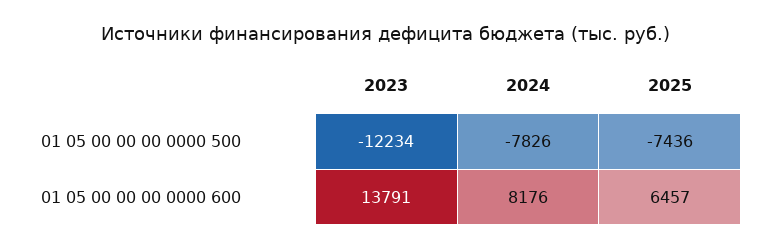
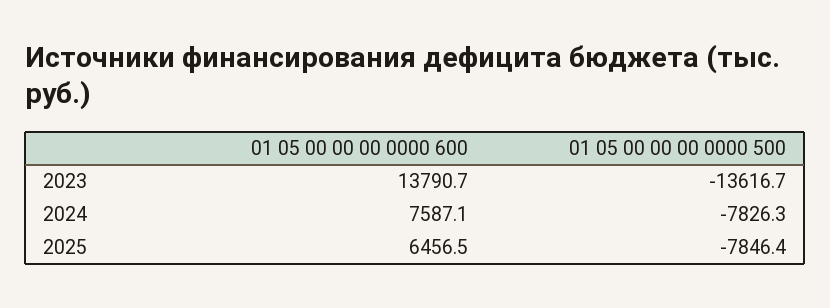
  {
    "2023": {
-     "01 05 00 00 00 0000 500": -12234,
+     "01 05 00 00 00 0000 500": -13616.7,
      "01 05 00 00 00 0000 600": 13790.7
    },
    "2024": {
      "01 05 00 00 00 0000 500": -7826.3,
-     "01 05 00 00 00 0000 600": 8176
+     "01 05 00 00 00 0000 600": 7587.1
    },
    "2025": {
-     "01 05 00 00 00 0000 500": -7436,
+     "01 05 00 00 00 0000 500": -7846.4,
      "01 05 00 00 00 0000 600": 6456.5
    }
  }

